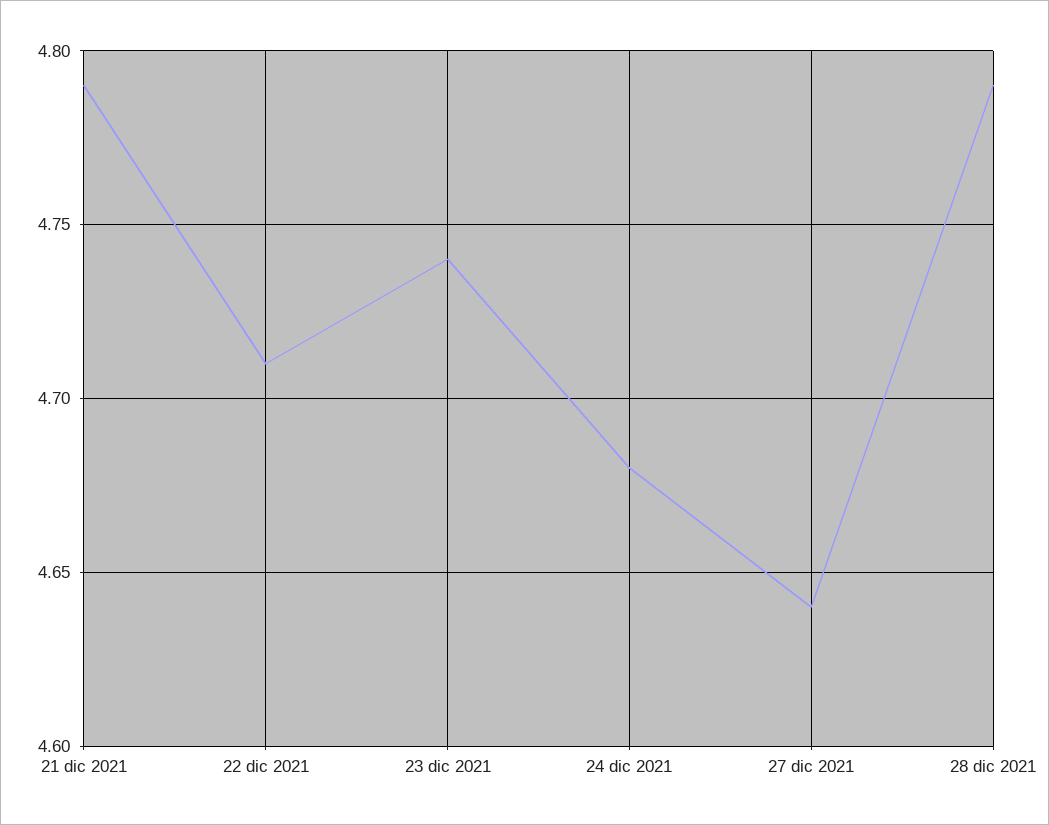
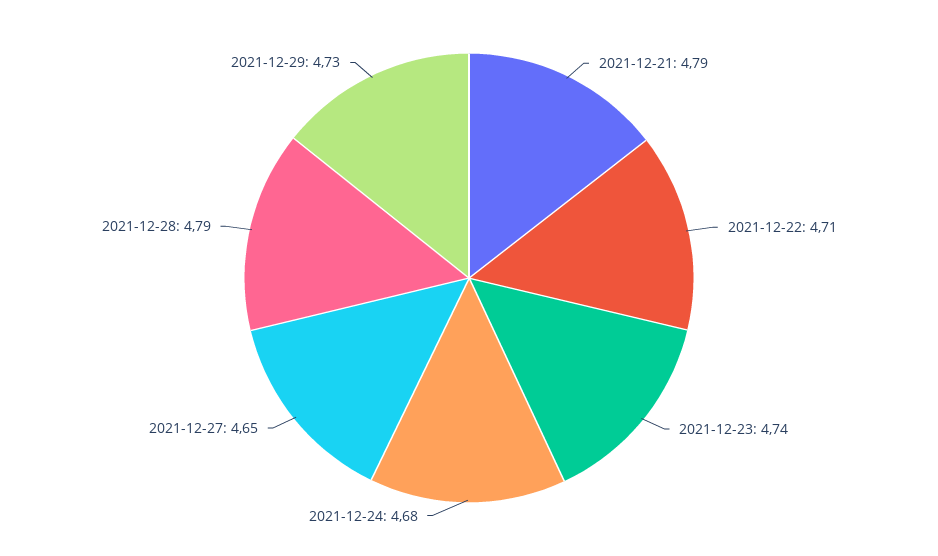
  {
    "21 dic 2021": 4.79,
    "22 dic 2021": 4.71,
    "23 dic 2021": 4.74,
    "24 dic 2021": 4.68,
-   "27 dic 2021": 4.64,
+   "27 dic 2021": 4.65,
-   "28 dic 2021": 4.79
+   "28 dic 2021": 4.79,
+   "2021-12-29": 4.73
  }

